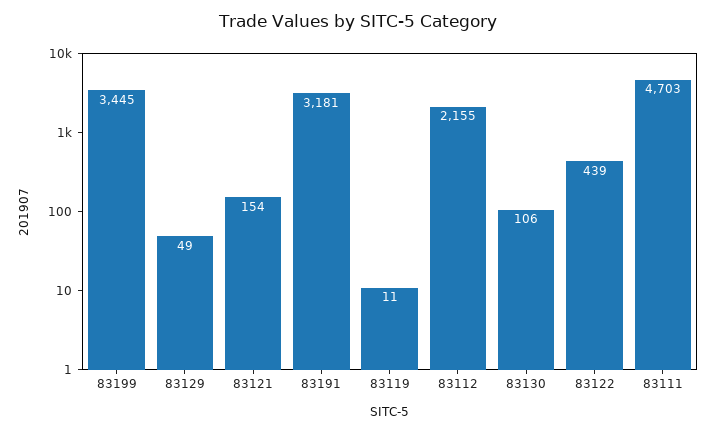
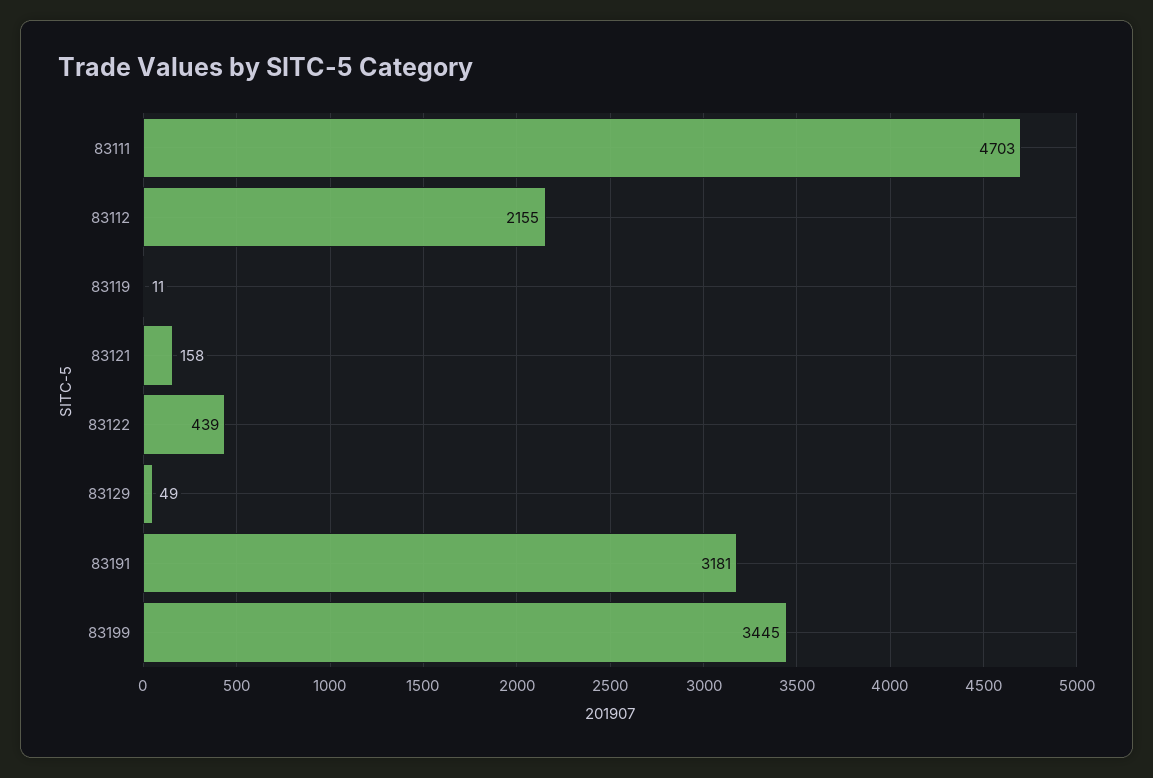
  {
    "83199": 3445,
    "83129": 49,
-   "83121": 154,
+   "83121": 158,
    "83191": 3181,
    "83119": 11,
    "83112": 2155,
-   "83130": 106,
    "83122": 439,
    "83111": 4703
  }

